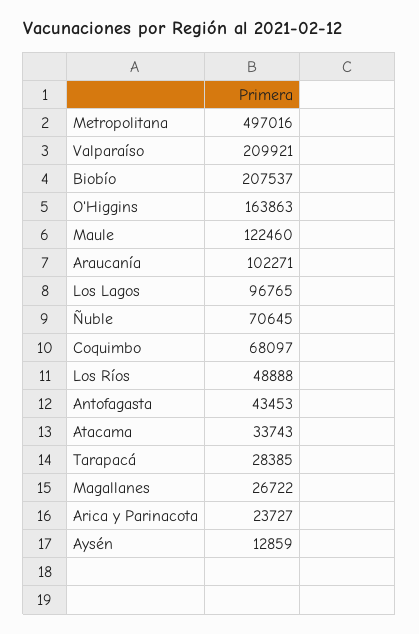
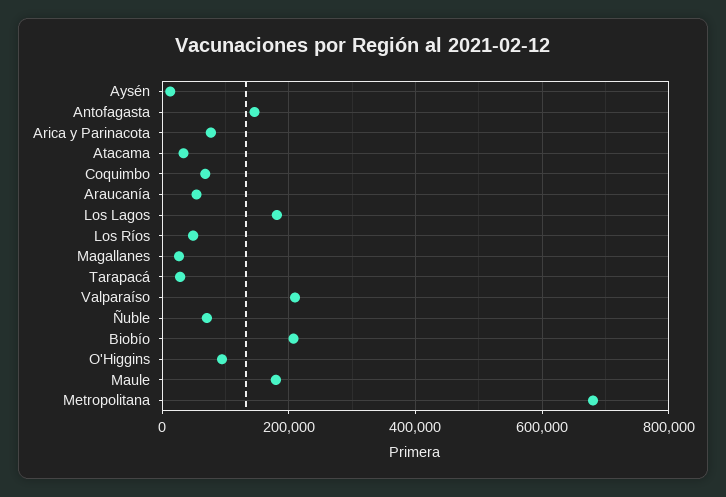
  {
-   "Metropolitana": 497016,
+   "Metropolitana": 680000,
    "Valparaíso": 209921,
    "Biobío": 207537,
-   "O'Higgins": 163863,
+   "O'Higgins": 100000,
-   "Maule": 122460,
+   "Maule": 180000,
-   "Araucanía": 102271,
+   "Araucanía": 60000,
-   "Los Lagos": 96765,
+   "Los Lagos": 180000,
    "Ñuble": 70645,
    "Coquimbo": 68097,
    "Los Ríos": 48888,
-   "Antofagasta": 43453,
+   "Antofagasta": 140000,
    "Atacama": 33743,
    "Tarapacá": 28385,
    "Magallanes": 26722,
-   "Arica y Parinacota": 23727,
+   "Arica y Parinacota": 80000,
    "Aysén": 12859
  }

